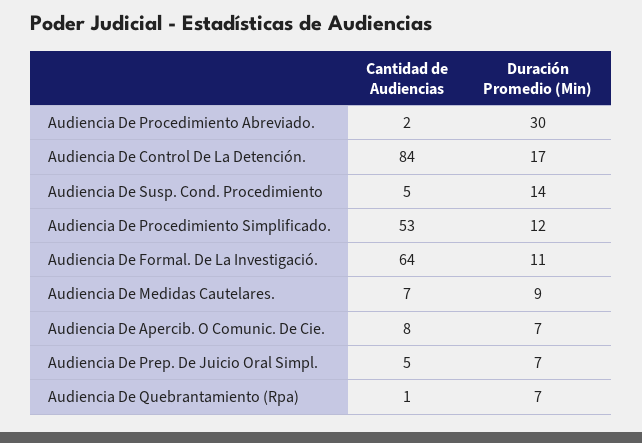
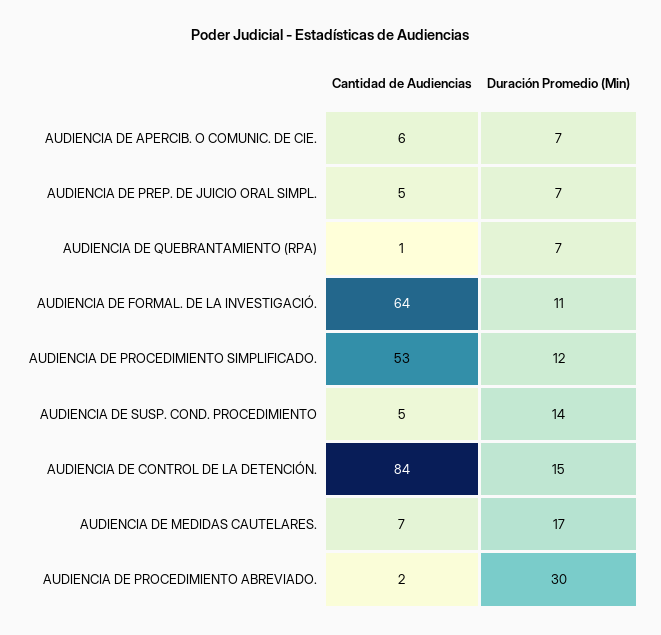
  {
    "Cantidad de Audiencias": {
      "Audiencia De Procedimiento Abreviado.": 2,
      "Audiencia De Control De La Detención.": 84,
      "Audiencia De Susp. Cond. Procedimiento": 5,
      "Audiencia De Procedimiento Simplificado.": 53,
      "Audiencia De Formal. De La Investigació.": 64,
      "Audiencia De Medidas Cautelares.": 7,
-     "Audiencia De Apercib. O Comunic. De Cie.": 8,
+     "Audiencia De Apercib. O Comunic. De Cie.": 6,
      "Audiencia De Prep. De Juicio Oral Simpl.": 5,
      "Audiencia De Quebrantamiento (Rpa)": 1
    },
    "Duración Promedio (Min)": {
      "Audiencia De Procedimiento Abreviado.": 30,
-     "Audiencia De Control De La Detención.": 17,
+     "Audiencia De Control De La Detención.": 15,
      "Audiencia De Susp. Cond. Procedimiento": 14,
      "Audiencia De Procedimiento Simplificado.": 12,
      "Audiencia De Formal. De La Investigació.": 11,
-     "Audiencia De Medidas Cautelares.": 9,
+     "Audiencia De Medidas Cautelares.": 17,
      "Audiencia De Apercib. O Comunic. De Cie.": 7,
      "Audiencia De Prep. De Juicio Oral Simpl.": 7,
      "Audiencia De Quebrantamiento (Rpa)": 7
    }
  }

